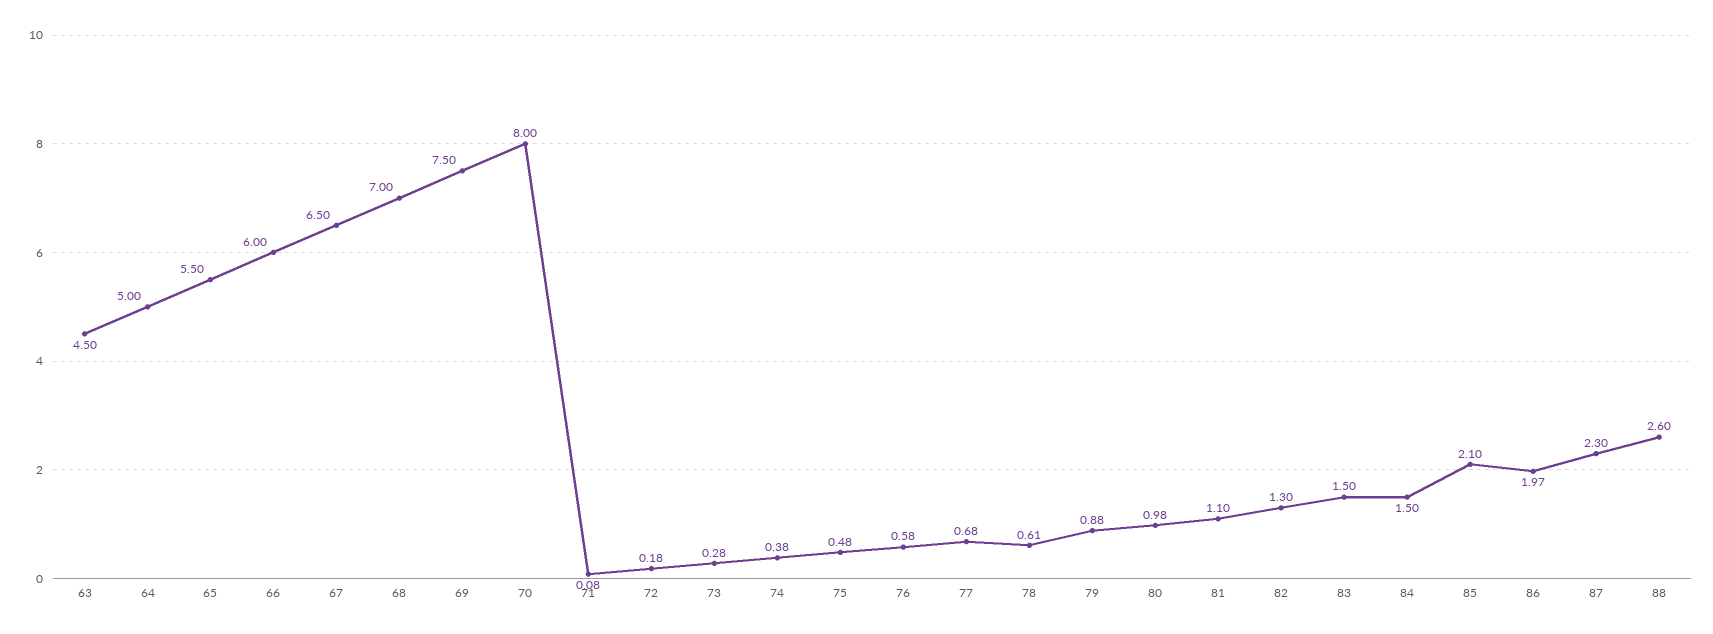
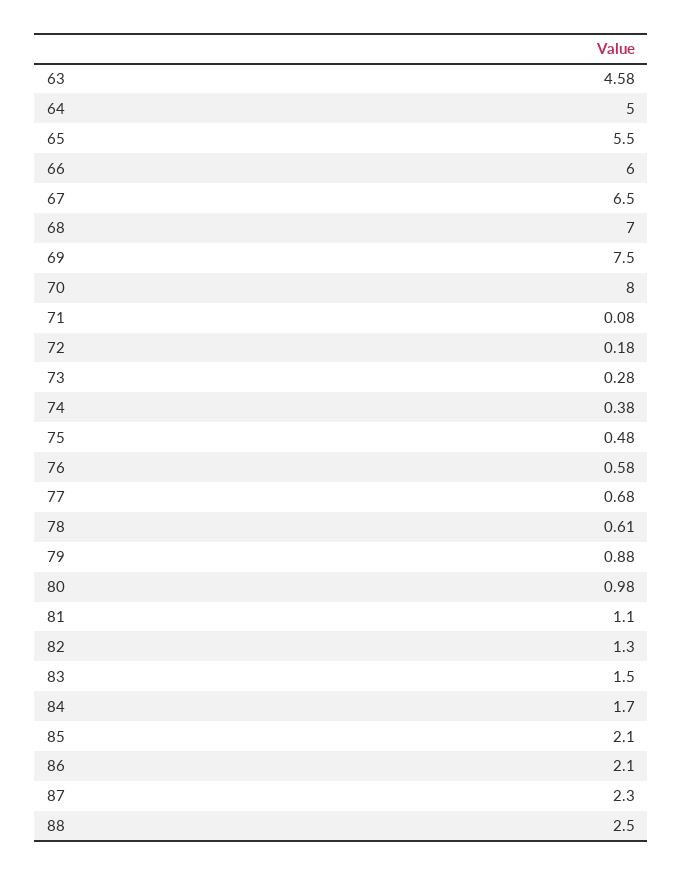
  {
-   "63": 4.5,
+   "63": 4.58,
    "64": 5,
    "65": 5.5,
    "66": 6,
    "67": 6.5,
    "68": 7,
    "69": 7.5,
    "70": 8,
    "71": 0.08,
    "72": 0.18,
    "73": 0.28,
    "74": 0.38,
    "75": 0.48,
    "76": 0.58,
    "77": 0.68,
    "78": 0.61,
    "79": 0.88,
    "80": 0.98,
    "81": 1.1,
    "82": 1.3,
    "83": 1.5,
-   "84": 1.5,
+   "84": 1.7,
    "85": 2.1,
-   "86": 1.97,
+   "86": 2.1,
    "87": 2.3,
-   "88": 2.6
+   "88": 2.5
  }

